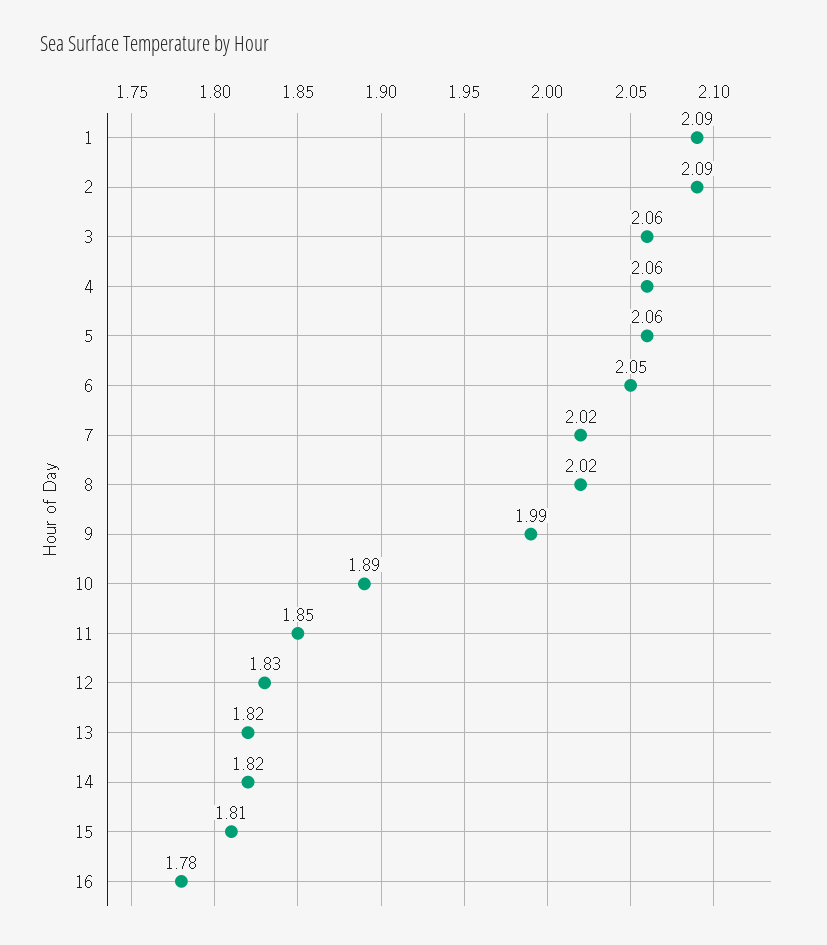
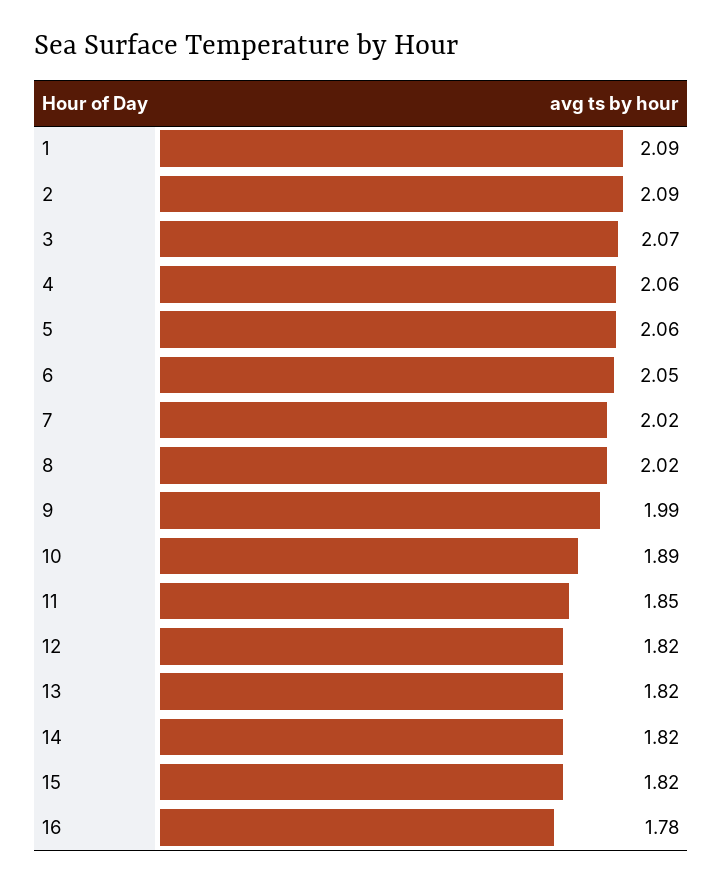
  {
    "1": 2.09,
    "2": 2.09,
-   "3": 2.06,
+   "3": 2.07,
    "4": 2.06,
    "5": 2.06,
    "6": 2.05,
    "7": 2.02,
    "8": 2.02,
    "9": 1.99,
    "10": 1.89,
    "11": 1.85,
-   "12": 1.83,
+   "12": 1.82,
    "13": 1.82,
    "14": 1.82,
-   "15": 1.81,
+   "15": 1.82,
    "16": 1.78
  }

